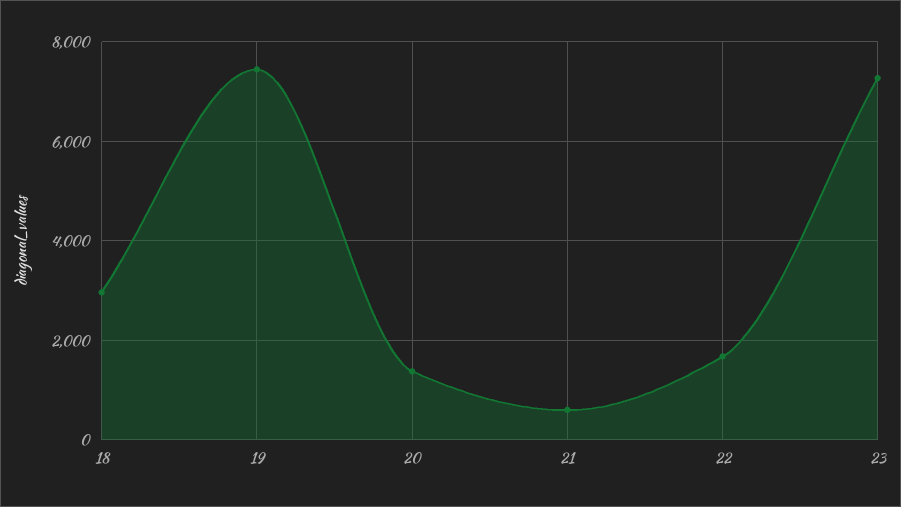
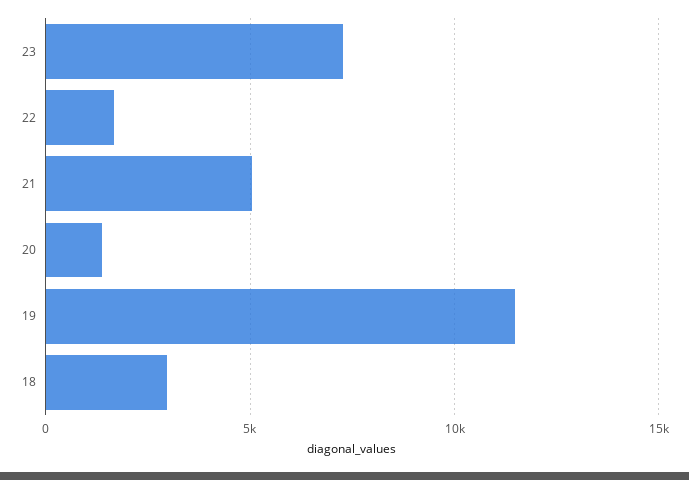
  {
    "18": 3000,
-   "19": 7400,
+   "19": 11500,
    "20": 1400,
-   "21": 600,
+   "21": 5000,
    "22": 1600,
    "23": 7200
  }

